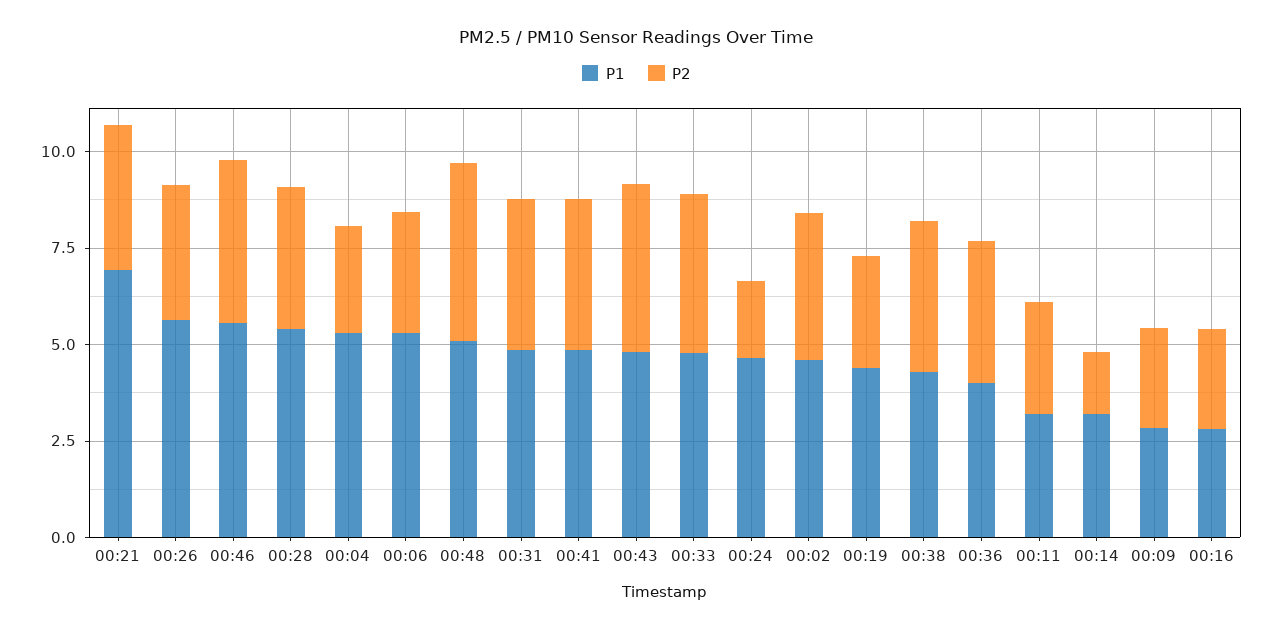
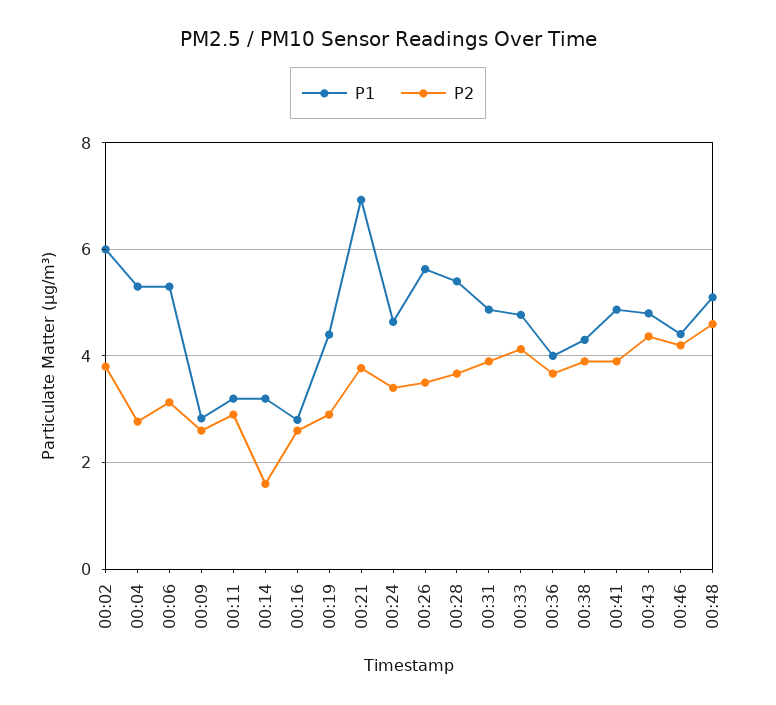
  {
    "P1": {
      "00:21": 7,
      "00:26": 5.6,
-     "00:46": 5.5,
+     "00:46": 4.4,
      "00:28": 5.4,
      "00:04": 5.4,
      "00:06": 5.4,
      "00:48": 5.2,
      "00:31": 4.8,
      "00:41": 4.8,
      "00:43": 4.8,
      "00:33": 4.8,
      "00:24": 4.6,
-     "00:02": 4.5,
+     "00:02": 6,
      "00:19": 4.4,
      "00:38": 4.4,
      "00:36": 4,
      "00:11": 3.2,
      "00:14": 3.2,
      "00:09": 2.8,
      "00:16": 2.8
    },
    "P2": {
      "00:21": 3.8,
      "00:26": 3.6,
      "00:46": 4.2,
      "00:28": 3.6,
      "00:04": 2.8,
      "00:06": 3.2,
      "00:48": 4.6,
      "00:31": 4,
      "00:41": 4,
      "00:43": 4.4,
      "00:33": 4.2,
-     "00:24": 2,
+     "00:24": 3.4,
      "00:02": 3.8,
      "00:19": 3,
      "00:38": 4,
      "00:36": 3.6,
      "00:11": 3,
      "00:14": 1.6,
      "00:09": 2.6,
      "00:16": 2.6
    }
  }

